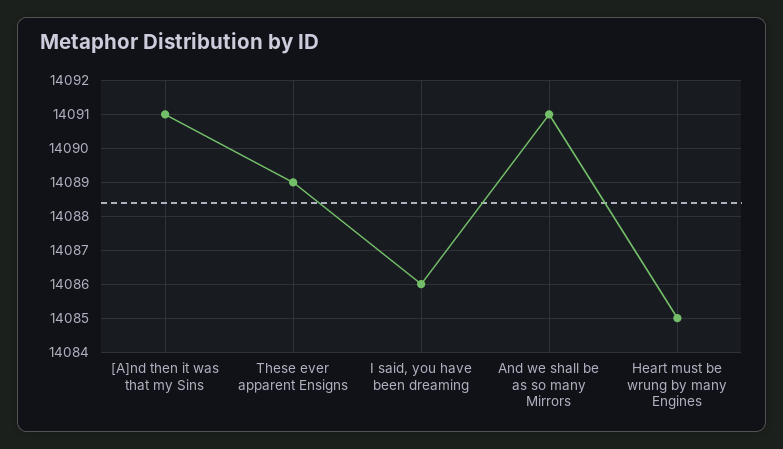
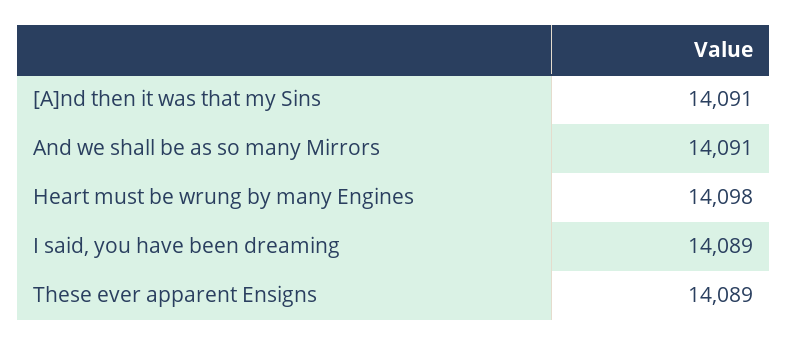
  {
    "[A]nd then it was that my Sins": 14091,
    "These ever apparent Ensigns": 14089,
-   "I said, you have been dreaming": 14086,
+   "I said, you have been dreaming": 14089,
    "And we shall be as so many Mirrors": 14091,
-   "Heart must be wrung by many Engines": 14085
+   "Heart must be wrung by many Engines": 14098
  }

